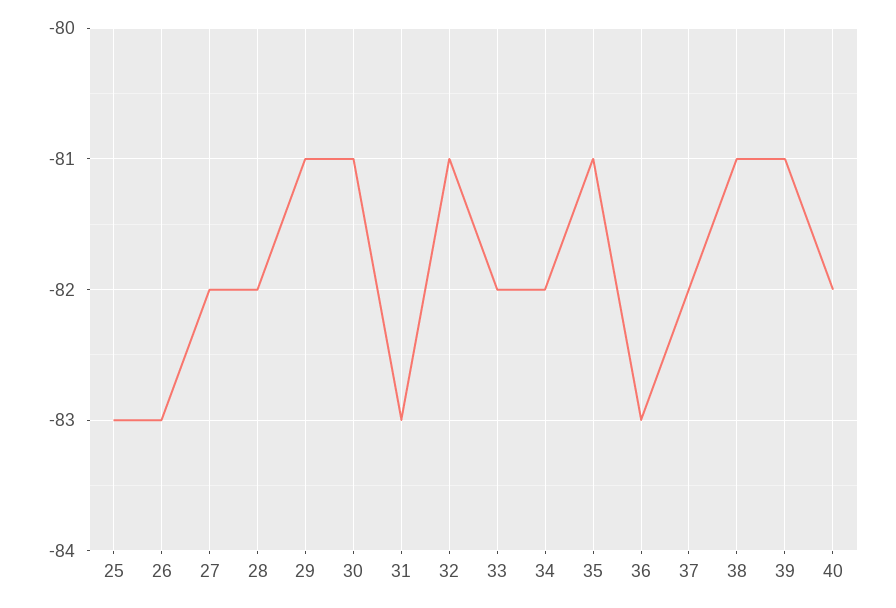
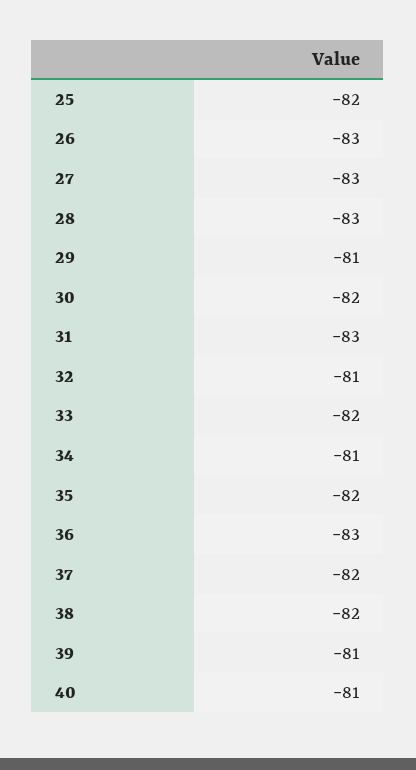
  {
-   "25": -83,
+   "25": -82,
    "26": -83,
-   "27": -82,
+   "27": -83,
-   "28": -82,
+   "28": -83,
    "29": -81,
-   "30": -81,
+   "30": -82,
    "31": -83,
    "32": -81,
    "33": -82,
-   "34": -82,
+   "34": -81,
-   "35": -81,
+   "35": -82,
    "36": -83,
    "37": -82,
-   "38": -81,
+   "38": -82,
    "39": -81,
-   "40": -82
+   "40": -81
  }

